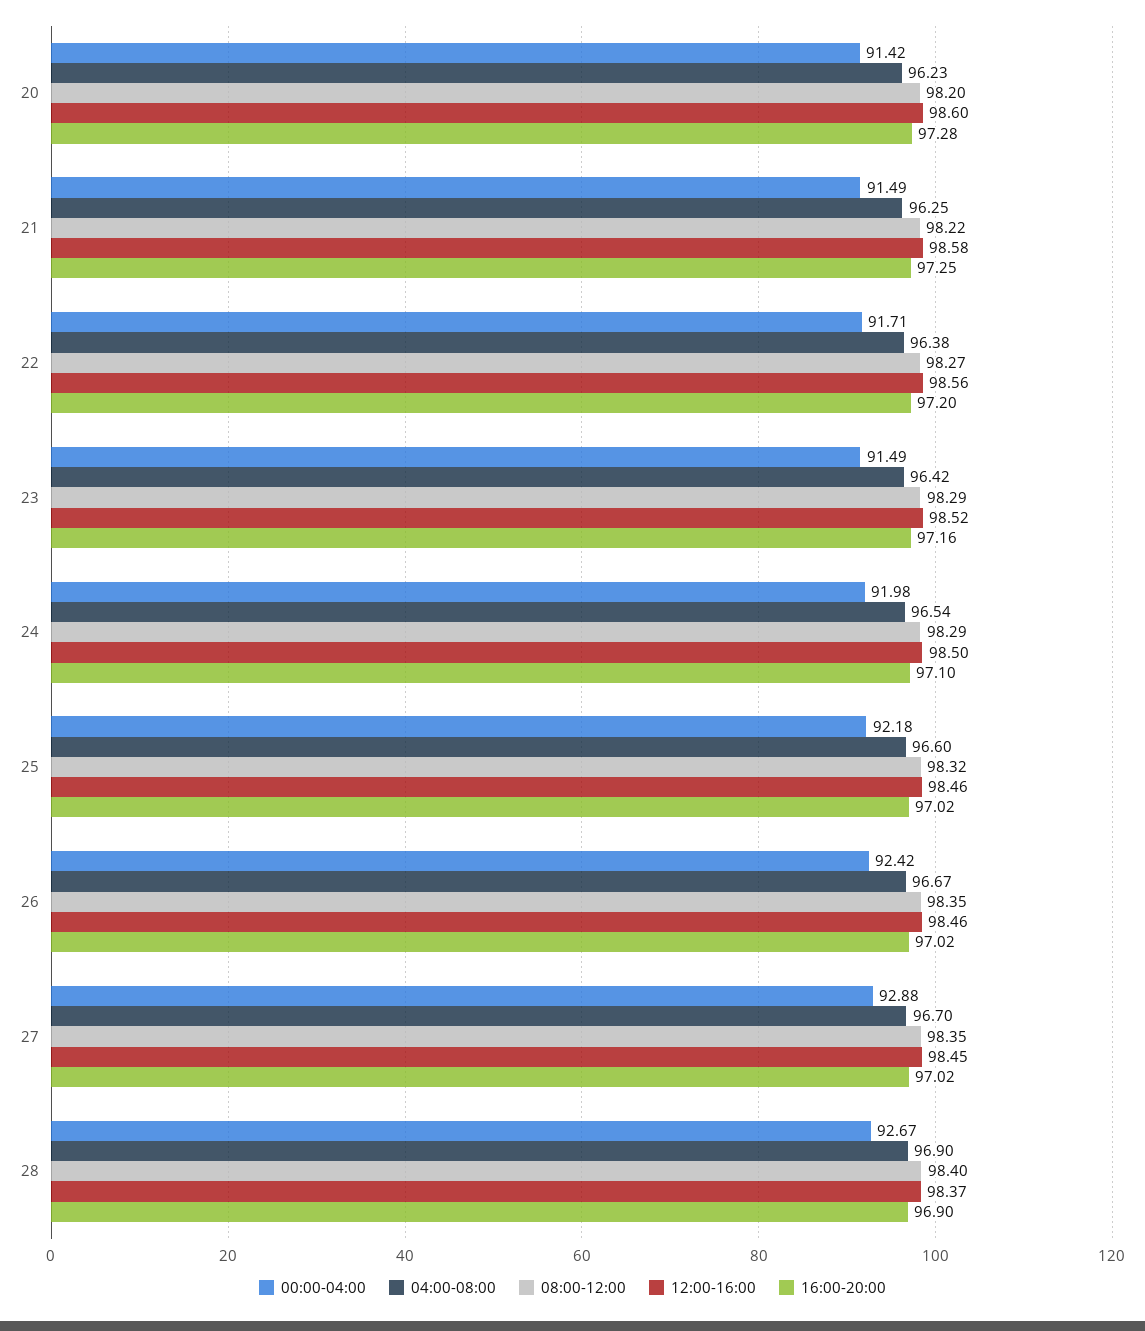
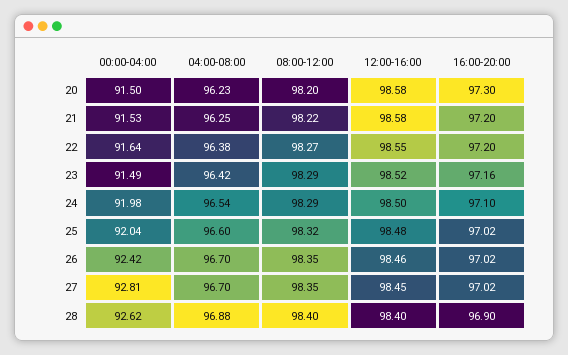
  {
    "00:00-04:00": {
-     "20": 91.42,
+     "20": 91.5,
-     "21": 91.49,
+     "21": 91.53,
-     "22": 91.71,
+     "22": 91.64,
      "23": 91.49,
      "24": 91.98,
-     "25": 92.18,
+     "25": 92.04,
      "26": 92.42,
-     "27": 92.88,
+     "27": 92.81,
-     "28": 92.67
+     "28": 92.62
    },
    "04:00-08:00": {
      "20": 96.23,
      "21": 96.25,
      "22": 96.38,
      "23": 96.42,
      "24": 96.54,
      "25": 96.6,
-     "26": 96.67,
+     "26": 96.7,
      "27": 96.7,
-     "28": 96.9
+     "28": 96.88
    },
    "08:00-12:00": {
      "20": 98.2,
      "21": 98.22,
      "22": 98.27,
      "23": 98.29,
      "24": 98.29,
      "25": 98.32,
      "26": 98.35,
      "27": 98.35,
      "28": 98.4
    },
    "12:00-16:00": {
-     "20": 98.6,
+     "20": 98.58,
      "21": 98.58,
-     "22": 98.56,
+     "22": 98.55,
      "23": 98.52,
      "24": 98.5,
-     "25": 98.46,
+     "25": 98.48,
      "26": 98.46,
      "27": 98.45,
-     "28": 98.37
+     "28": 98.4
    },
    "16:00-20:00": {
-     "20": 97.28,
+     "20": 97.3,
-     "21": 97.25,
+     "21": 97.2,
      "22": 97.2,
      "23": 97.16,
      "24": 97.1,
      "25": 97.02,
      "26": 97.02,
      "27": 97.02,
      "28": 96.9
    }
  }

